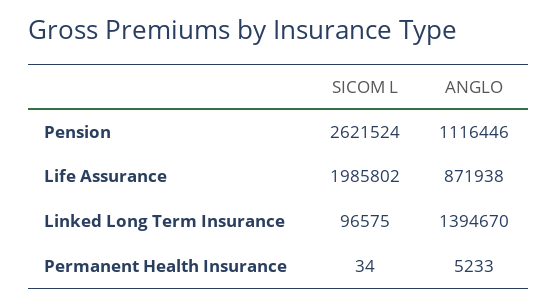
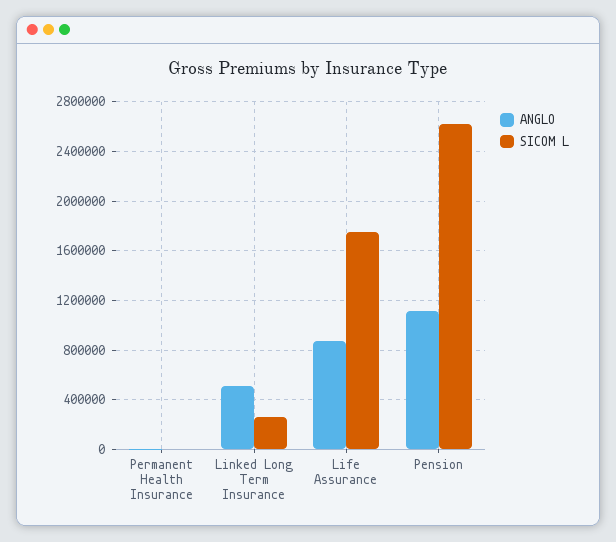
  {
    "SICOM L": {
      "Pension": 2621524,
-     "Life Assurance": 1985802,
+     "Life Assurance": 1750000,
-     "Linked Long Term Insurance": 96575,
+     "Linked Long Term Insurance": 250000,
      "Permanent Health Insurance": 34
    },
    "ANGLO": {
      "Pension": 1116446,
      "Life Assurance": 871938,
-     "Linked Long Term Insurance": 1394670,
+     "Linked Long Term Insurance": 500000,
      "Permanent Health Insurance": 5233
    }
  }

